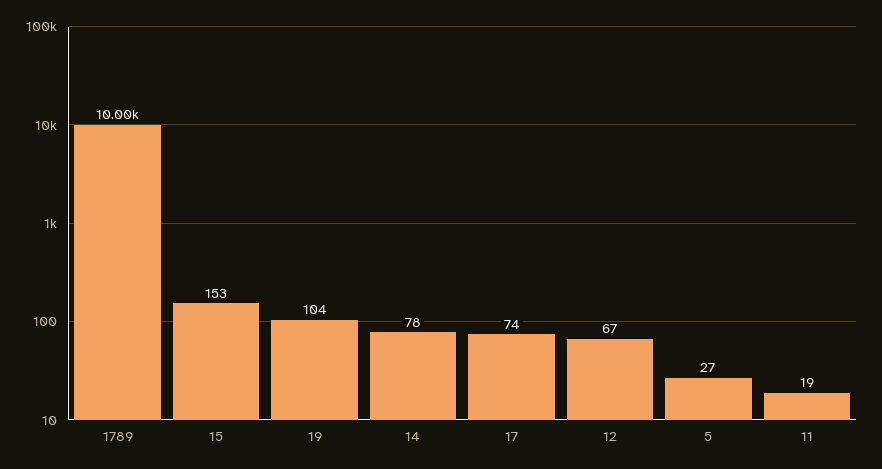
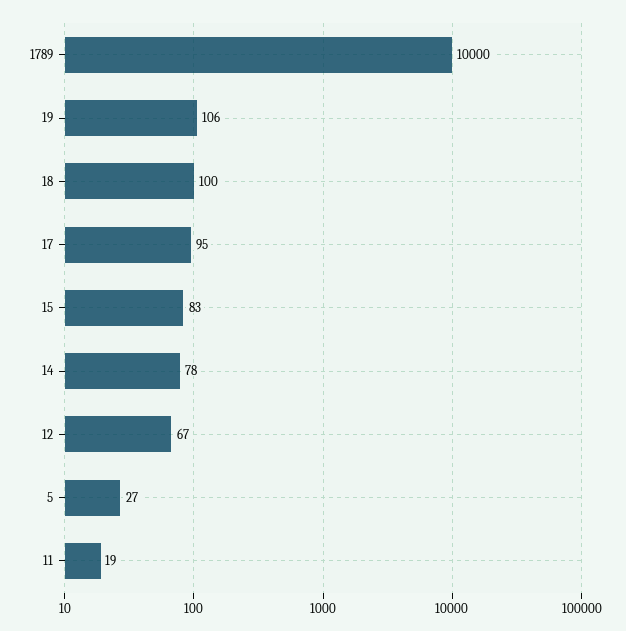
  {
    "1789": 10000,
-   "15": 153,
+   "15": 83,
-   "19": 104,
+   "19": 106,
    "14": 78,
-   "17": 74,
+   "17": 95,
    "12": 67,
    "5": 27,
-   "11": 19
+   "11": 19,
+   "18": 100
  }

